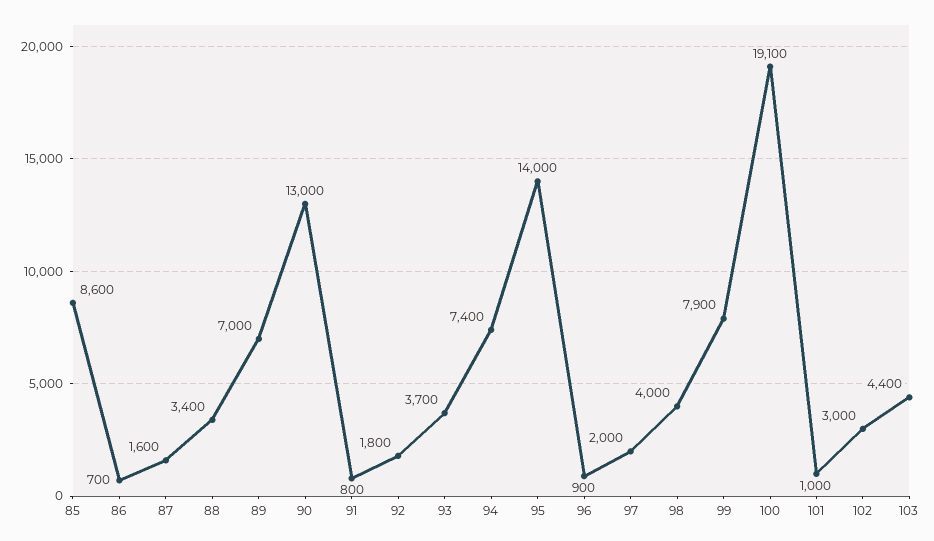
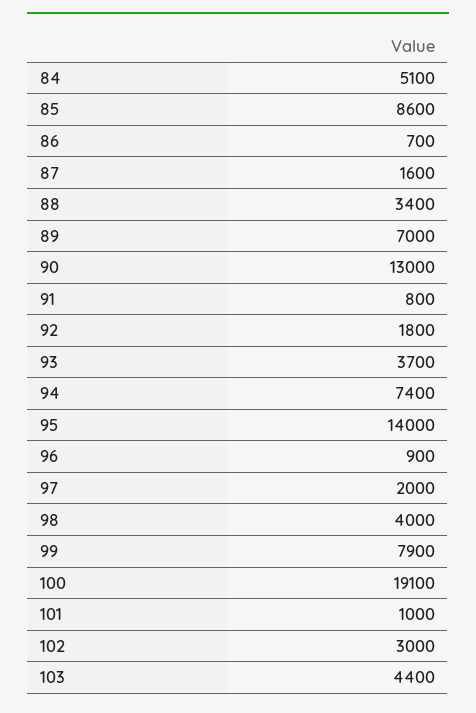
  {
    "85": 8600,
    "86": 700,
    "87": 1600,
    "88": 3400,
    "89": 7000,
    "90": 13000,
    "91": 800,
    "92": 1800,
    "93": 3700,
    "94": 7400,
    "95": 14000,
    "96": 900,
    "97": 2000,
    "98": 4000,
    "99": 7900,
    "100": 19100,
    "101": 1000,
    "102": 3000,
-   "103": 4400
+   "103": 4400,
+   "84": 5100
  }

